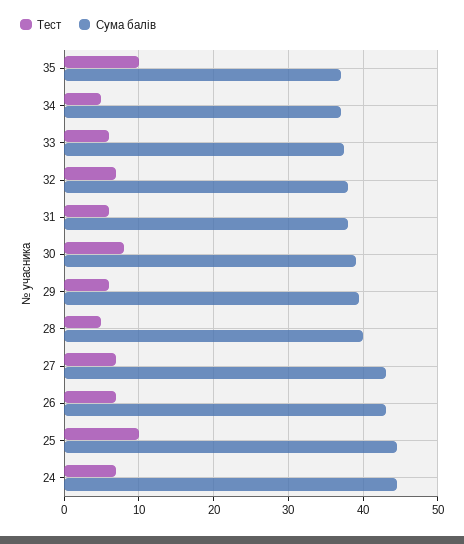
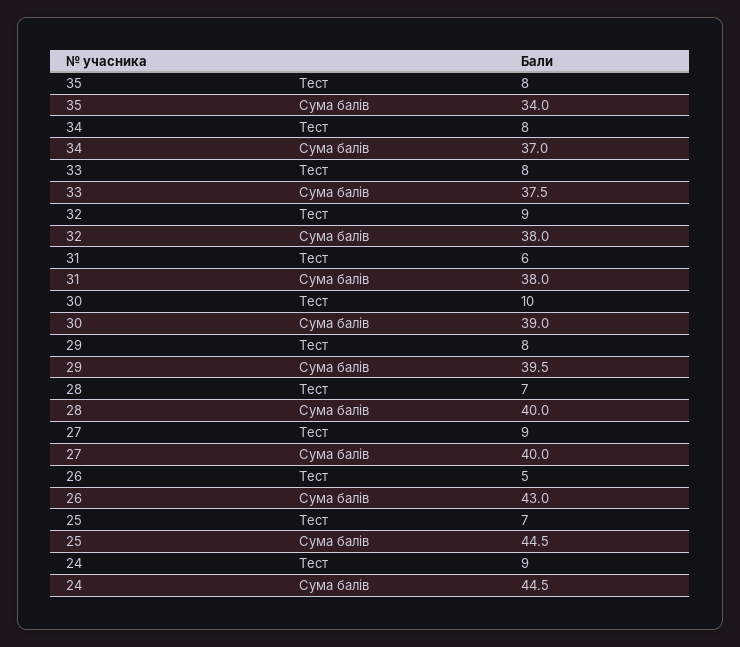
  {
    "Тест": {
-     "35": 10,
+     "35": 8,
-     "34": 5,
+     "34": 8,
-     "33": 6,
+     "33": 8,
-     "32": 7,
+     "32": 9,
      "31": 6,
-     "30": 8,
+     "30": 10,
-     "29": 6,
+     "29": 8,
-     "28": 5,
+     "28": 7,
-     "27": 7,
+     "27": 9,
-     "26": 7,
+     "26": 5,
-     "25": 10,
+     "25": 7,
-     "24": 7
+     "24": 9
    },
    "Сума балів": {
-     "35": 37,
+     "35": 34,
      "34": 37,
      "33": 37.5,
      "32": 38,
      "31": 38,
      "30": 39,
      "29": 39.5,
      "28": 40,
-     "27": 43,
+     "27": 40,
      "26": 43,
      "25": 44.5,
      "24": 44.5
    }
  }

